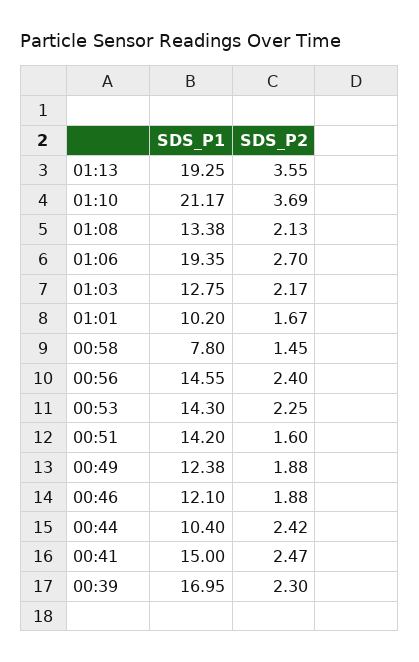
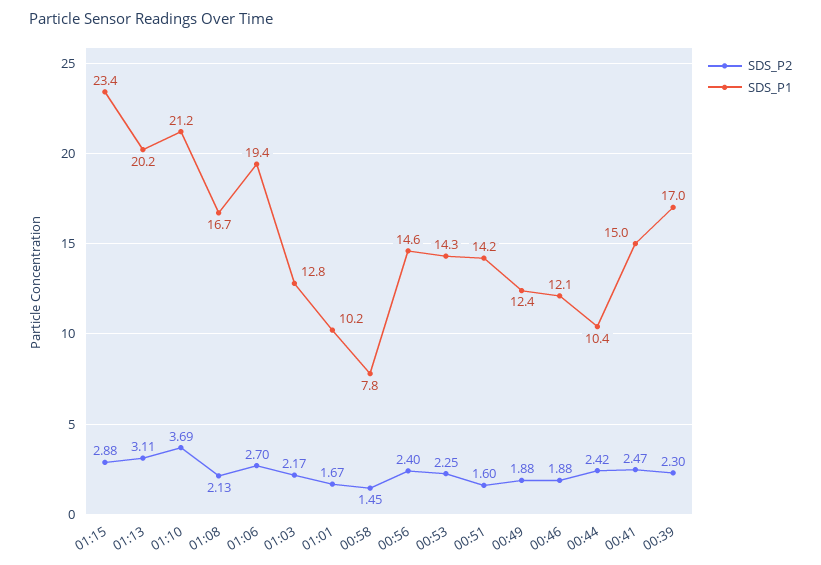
  {
    "SDS_P1": {
-     "01:13": 19.25,
+     "01:13": 20.2,
      "01:10": 21.17,
-     "01:08": 13.38,
+     "01:08": 16.7,
      "01:06": 19.35,
      "01:03": 12.75,
      "01:01": 10.2,
      "00:58": 7.8,
      "00:56": 14.55,
      "00:53": 14.3,
      "00:51": 14.2,
      "00:49": 12.38,
      "00:46": 12.1,
      "00:44": 10.4,
      "00:41": 15,
-     "00:39": 16.95
+     "00:39": 16.95,
+     "01:15": 23.4
    },
    "SDS_P2": {
-     "01:13": 3.55,
+     "01:13": 3.11,
      "01:10": 3.69,
      "01:08": 2.13,
      "01:06": 2.7,
      "01:03": 2.17,
      "01:01": 1.67,
      "00:58": 1.45,
      "00:56": 2.4,
      "00:53": 2.25,
      "00:51": 1.6,
      "00:49": 1.88,
      "00:46": 1.88,
      "00:44": 2.42,
      "00:41": 2.47,
-     "00:39": 2.3
+     "00:39": 2.3,
+     "01:15": 2.88
    }
  }

